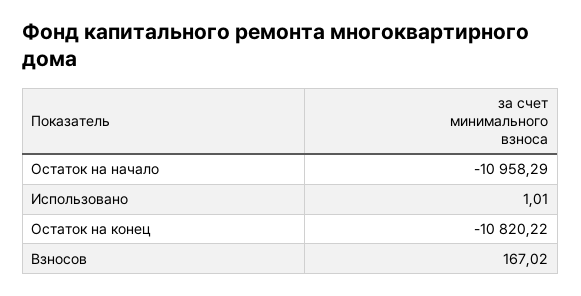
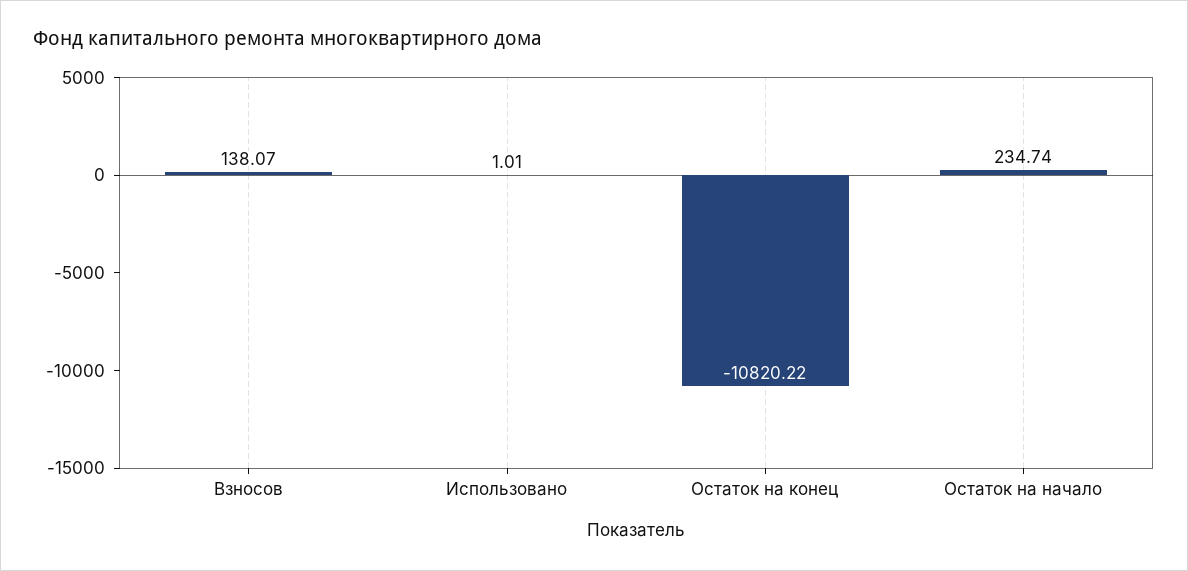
  {
-   "Остаток на начало": -10958.29,
+   "Остаток на начало": 234.74,
    "Использовано": 1.01,
    "Остаток на конец": -10820.22,
-   "Взносов": 167.02
+   "Взносов": 138.07
  }

